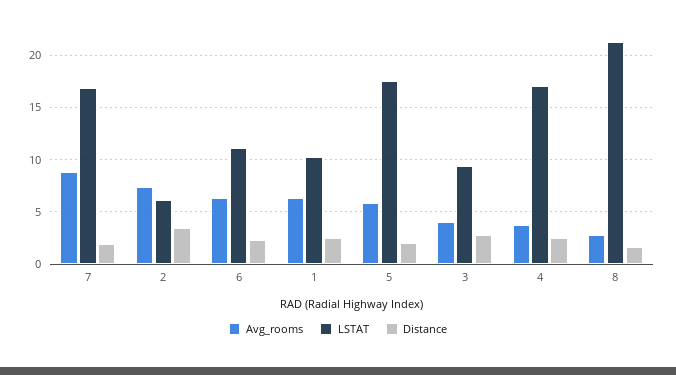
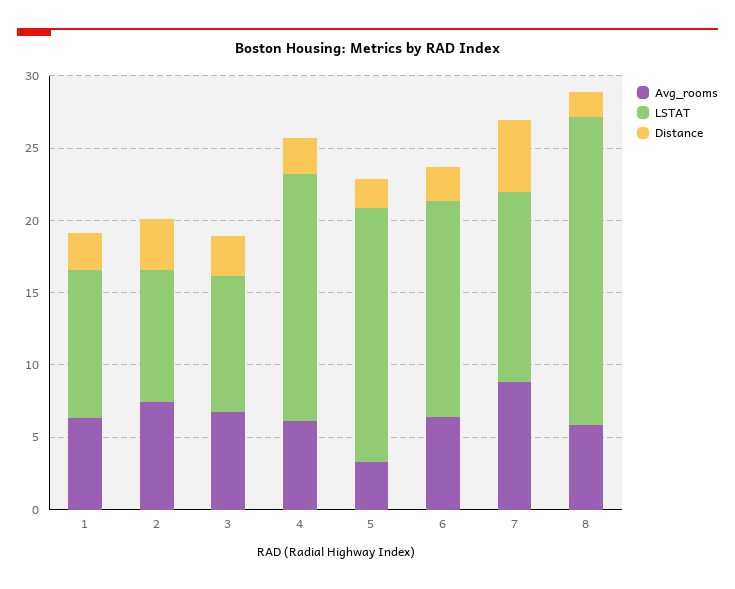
  {
    "Avg_rooms": {
      "7": 9,
      "2": 7,
      "6": 6,
      "1": 6,
-     "5": 6,
+     "5": 3,
-     "3": 4,
+     "3": 7,
-     "4": 4,
+     "4": 6,
-     "8": 3
+     "8": 6
    },
    "LSTAT": {
-     "7": 17,
+     "7": 13,
-     "2": 6,
+     "2": 9,
-     "6": 11,
+     "6": 15,
      "1": 10,
      "5": 18,
      "3": 9,
      "4": 17,
      "8": 21
    },
    "Distance": {
-     "7": 2,
+     "7": 5,
      "2": 3,
      "6": 2,
      "1": 3,
      "5": 2,
      "3": 3,
      "4": 3,
      "8": 2
    }
  }

